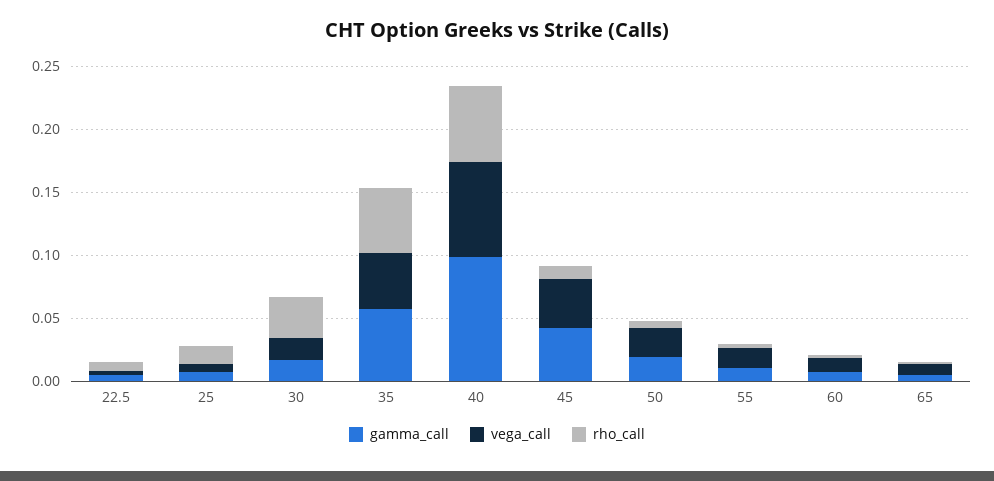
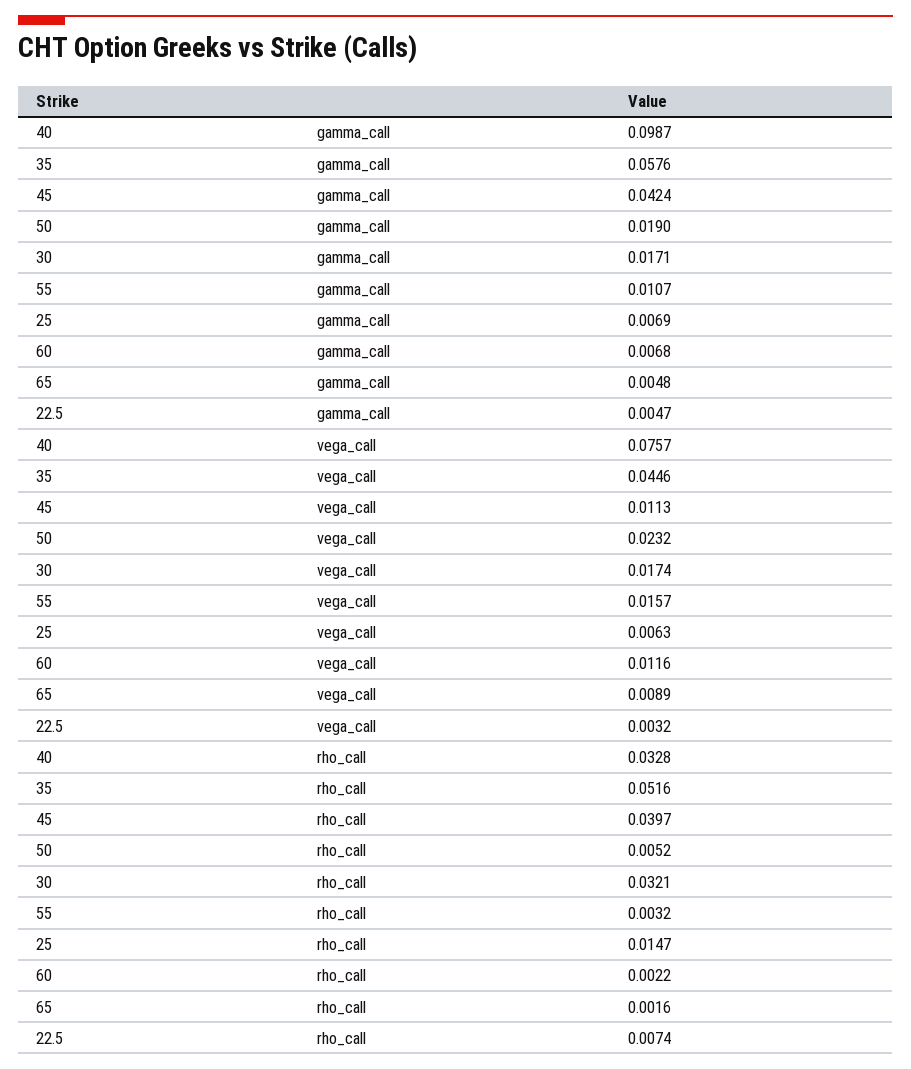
  {
    "gamma_call": {
      "22.5": 0.0047,
      "25": 0.0069,
      "30": 0.0171,
      "35": 0.0576,
      "40": 0.0987,
      "45": 0.0424,
      "50": 0.019,
      "55": 0.0107,
      "60": 0.0068,
      "65": 0.0048
    },
    "vega_call": {
      "22.5": 0.0032,
      "25": 0.0063,
      "30": 0.0174,
      "35": 0.0446,
      "40": 0.0757,
-     "45": 0.04,
+     "45": 0.0113,
      "50": 0.0232,
      "55": 0.0157,
      "60": 0.0116,
      "65": 0.0089
    },
    "rho_call": {
      "22.5": 0.0074,
      "25": 0.0147,
      "30": 0.0321,
      "35": 0.0516,
-     "40": 0.06,
+     "40": 0.0328,
-     "45": 0.01,
+     "45": 0.0397,
      "50": 0.0052,
      "55": 0.0032,
      "60": 0.0022,
      "65": 0.0016
    }
  }

